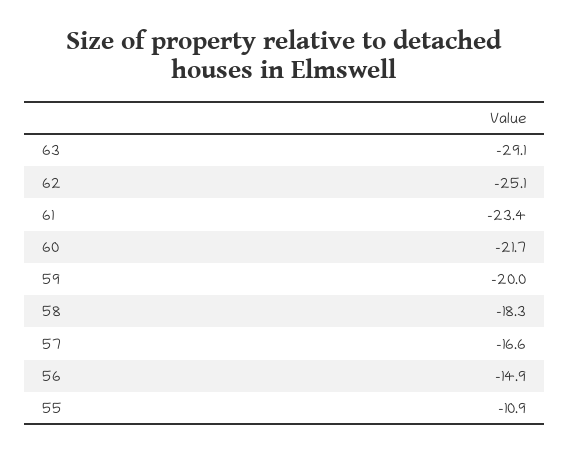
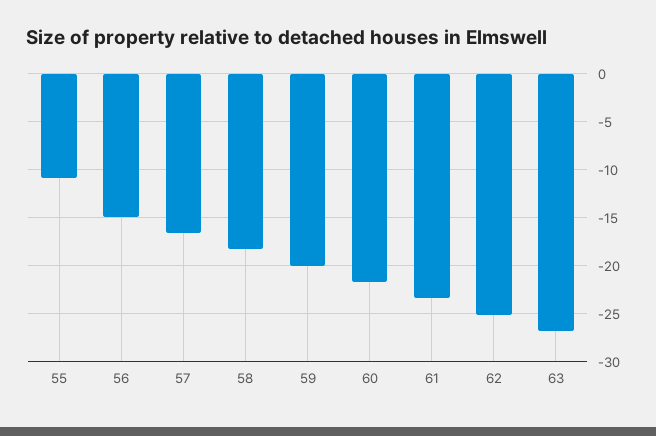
  {
-   "63": -29.1,
+   "63": -27,
    "62": -25.1,
    "61": -23.4,
    "60": -21.7,
    "59": -20,
    "58": -18.3,
    "57": -16.6,
    "56": -14.9,
    "55": -10.9
  }

